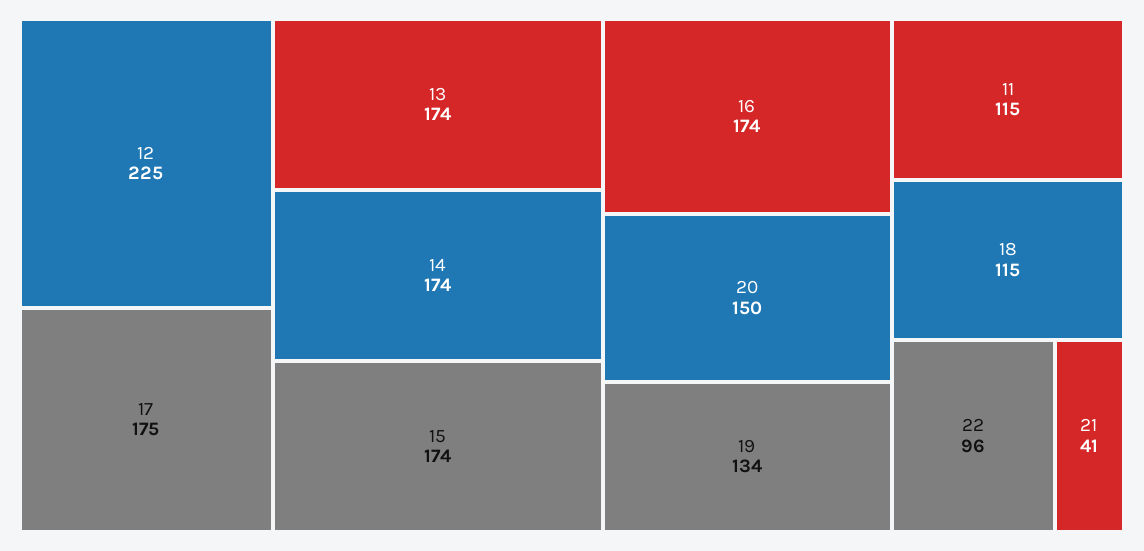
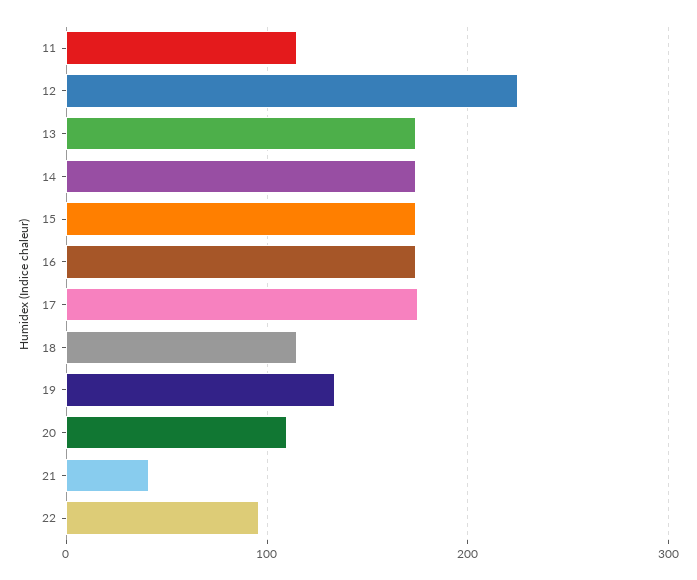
  {
    "12": 225,
    "17": 175,
    "13": 174,
    "14": 174,
    "15": 174,
    "16": 174,
-   "20": 150,
+   "20": 110,
    "19": 134,
    "11": 115,
    "18": 115,
    "22": 96,
    "21": 41
  }

